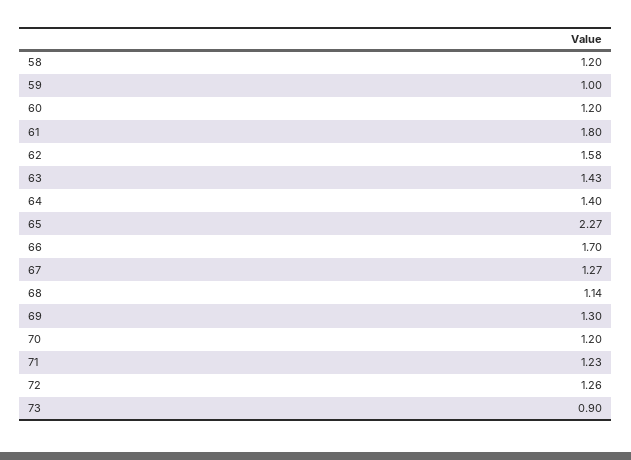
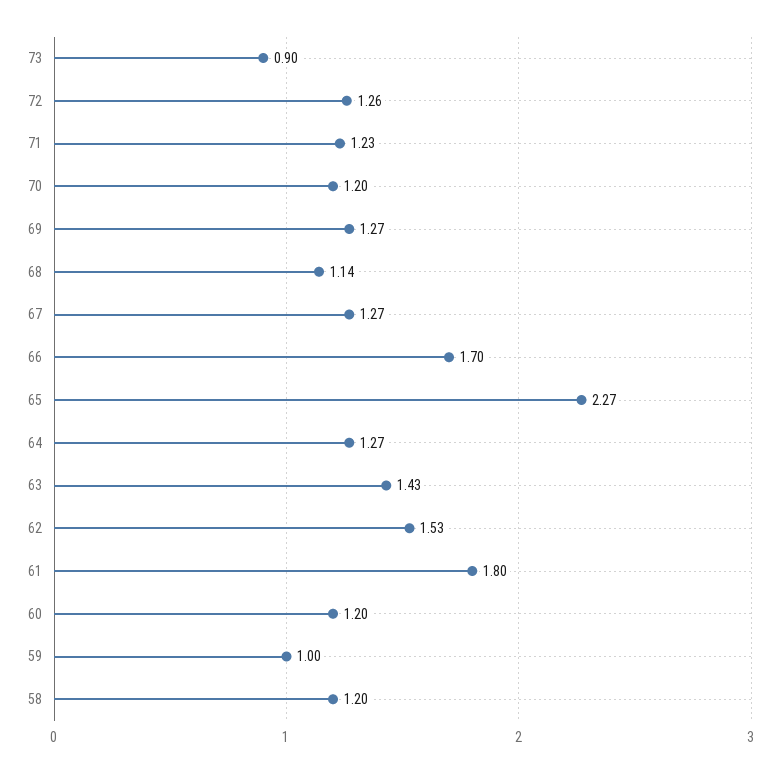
  {
    "58": 1.2,
    "59": 1,
    "60": 1.2,
    "61": 1.8,
-   "62": 1.58,
+   "62": 1.53,
    "63": 1.43,
-   "64": 1.4,
+   "64": 1.27,
    "65": 2.27,
    "66": 1.7,
    "67": 1.27,
    "68": 1.14,
-   "69": 1.3,
+   "69": 1.27,
    "70": 1.2,
    "71": 1.23,
    "72": 1.26,
    "73": 0.9
  }

